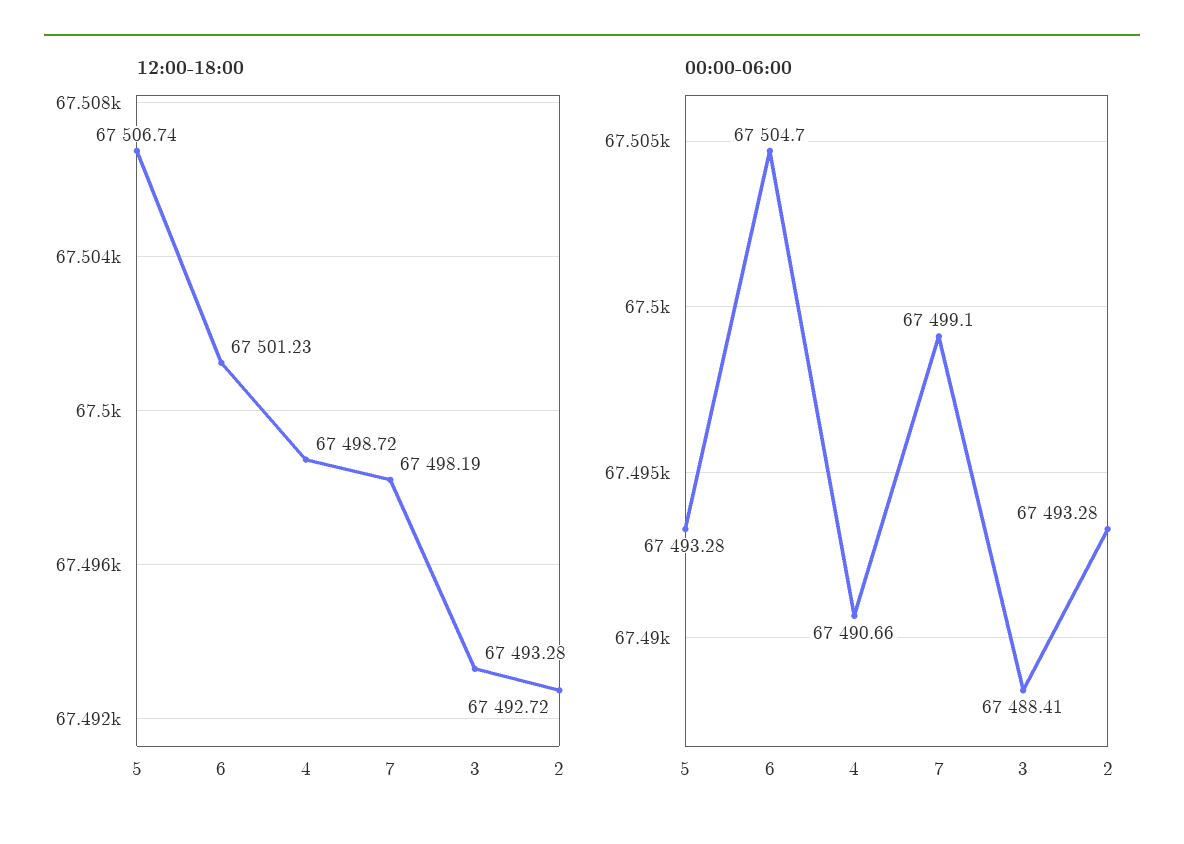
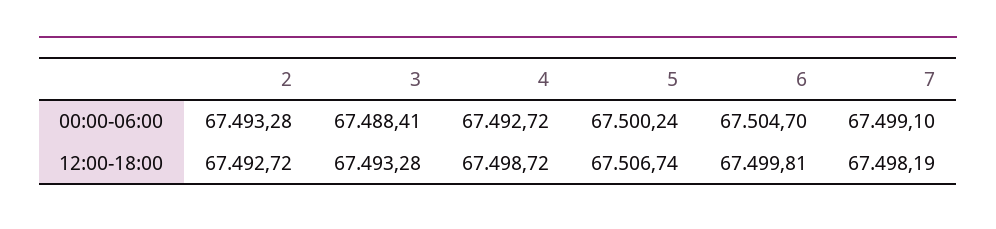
  {
    "12:00-18:00": {
      "5": 67506.74,
-     "6": 67501.23,
+     "6": 67499.81,
      "4": 67498.72,
      "7": 67498.19,
      "3": 67493.28,
      "2": 67492.72
    },
    "00:00-06:00": {
-     "5": 67493.28,
+     "5": 67500.24,
      "6": 67504.7,
-     "4": 67490.66,
+     "4": 67492.72,
      "7": 67499.1,
      "3": 67488.41,
      "2": 67493.28
    }
  }

